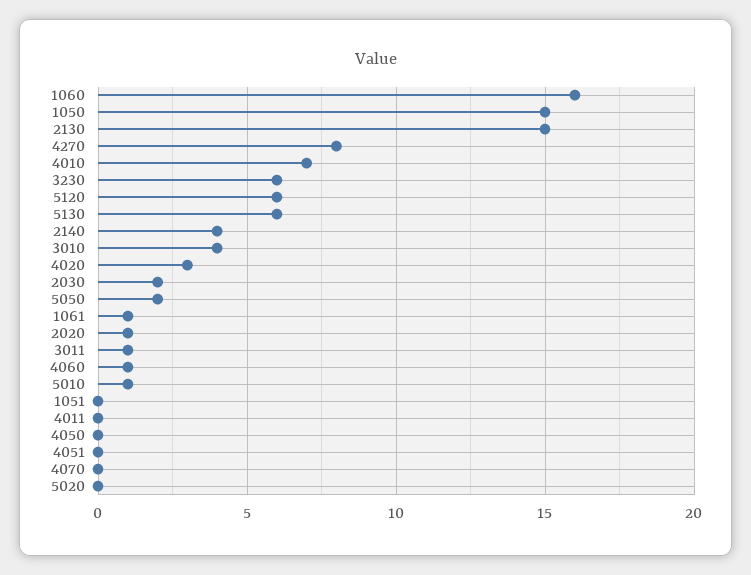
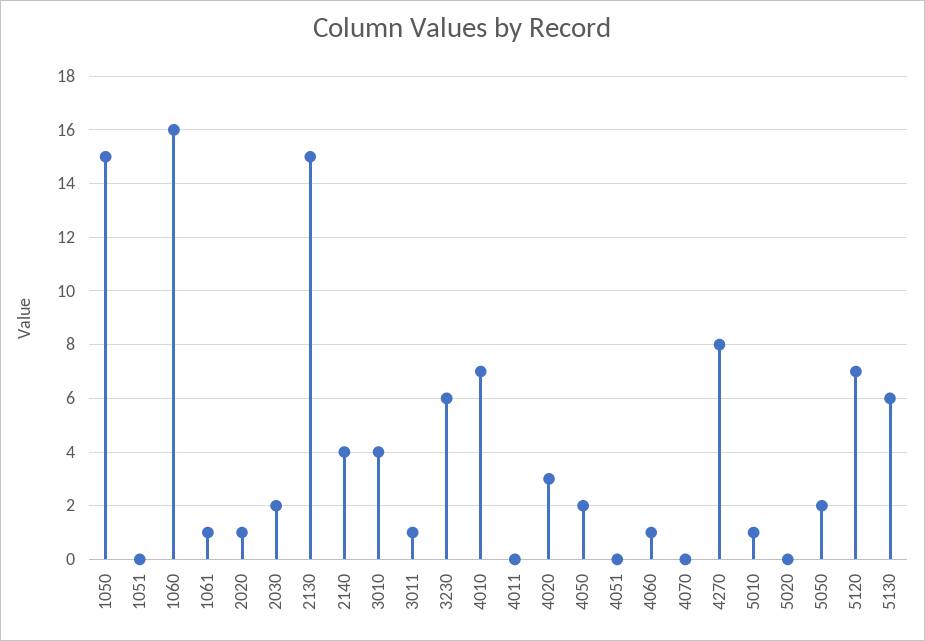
  {
    "1060": 16,
    "1050": 15,
    "2130": 15,
    "4270": 8,
    "4010": 7,
    "3230": 6,
-   "5120": 6,
+   "5120": 7,
    "5130": 6,
    "2140": 4,
    "3010": 4,
    "4020": 3,
    "2030": 2,
    "5050": 2,
    "1061": 1,
    "2020": 1,
    "3011": 1,
    "4060": 1,
    "5010": 1,
    "1051": 0,
    "4011": 0,
-   "4050": 0,
+   "4050": 2,
    "4051": 0,
    "4070": 0,
    "5020": 0
  }

